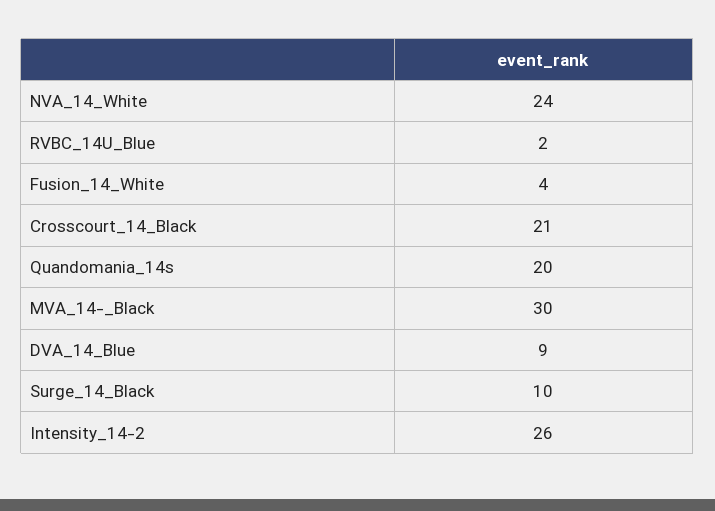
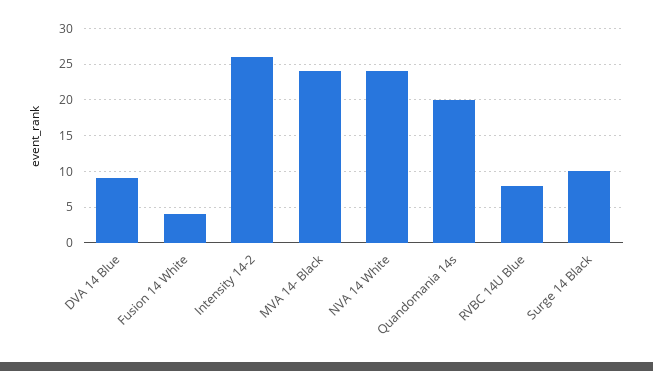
  {
    "NVA_14_White": 24,
-   "RVBC_14U_Blue": 2,
+   "RVBC_14U_Blue": 8,
    "Fusion_14_White": 4,
-   "Crosscourt_14_Black": 21,
    "Quandomania_14s": 20,
-   "MVA_14-_Black": 30,
+   "MVA_14-_Black": 24,
    "DVA_14_Blue": 9,
    "Surge_14_Black": 10,
    "Intensity_14-2": 26
  }

